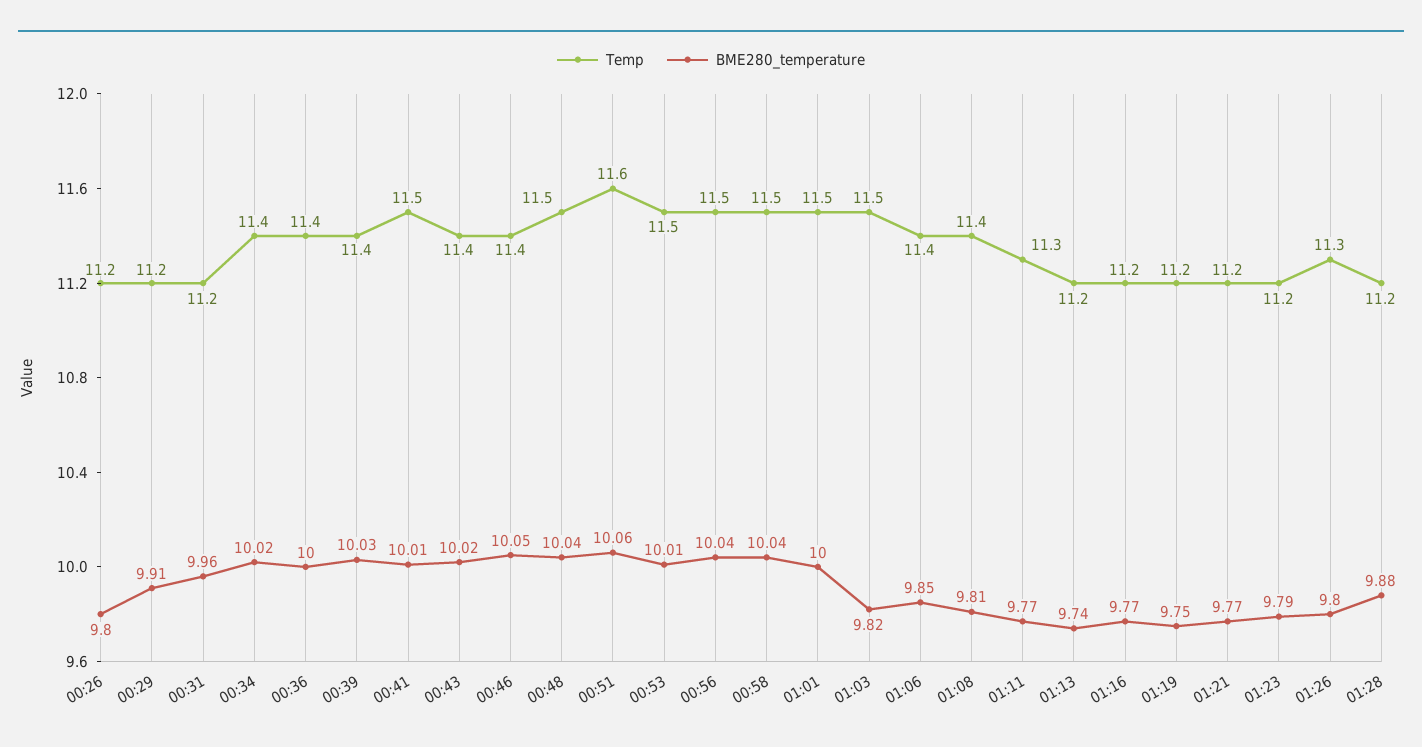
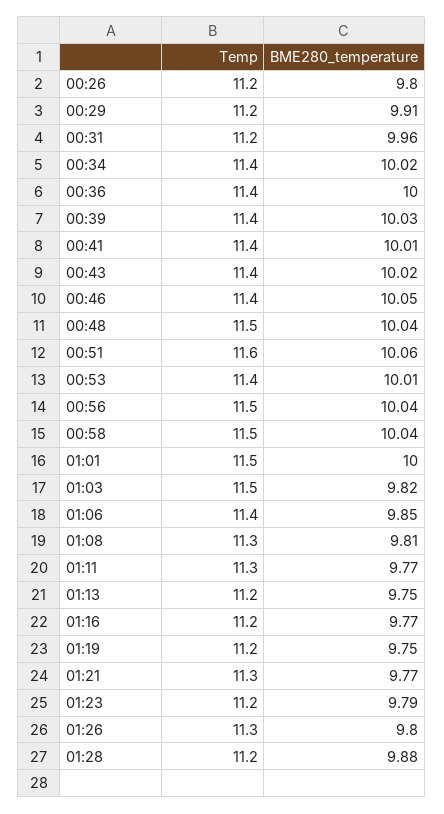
  {
    "Temp": {
      "00:26": 11.2,
      "00:29": 11.2,
      "00:31": 11.2,
      "00:34": 11.4,
      "00:36": 11.4,
      "00:39": 11.4,
-     "00:41": 11.5,
+     "00:41": 11.4,
      "00:43": 11.4,
      "00:46": 11.4,
      "00:48": 11.5,
      "00:51": 11.6,
-     "00:53": 11.5,
+     "00:53": 11.4,
      "00:56": 11.5,
      "00:58": 11.5,
      "01:01": 11.5,
      "01:03": 11.5,
      "01:06": 11.4,
-     "01:08": 11.4,
+     "01:08": 11.3,
      "01:11": 11.3,
      "01:13": 11.2,
      "01:16": 11.2,
      "01:19": 11.2,
-     "01:21": 11.2,
+     "01:21": 11.3,
      "01:23": 11.2,
      "01:26": 11.3,
      "01:28": 11.2
    },
    "BME280_temperature": {
      "00:26": 9.8,
      "00:29": 9.91,
      "00:31": 9.96,
      "00:34": 10.02,
      "00:36": 10,
      "00:39": 10.03,
      "00:41": 10.01,
      "00:43": 10.02,
      "00:46": 10.05,
      "00:48": 10.04,
      "00:51": 10.06,
      "00:53": 10.01,
      "00:56": 10.04,
      "00:58": 10.04,
      "01:01": 10,
      "01:03": 9.82,
      "01:06": 9.85,
      "01:08": 9.81,
      "01:11": 9.77,
-     "01:13": 9.74,
+     "01:13": 9.75,
      "01:16": 9.77,
      "01:19": 9.75,
      "01:21": 9.77,
      "01:23": 9.79,
      "01:26": 9.8,
      "01:28": 9.88
    }
  }

